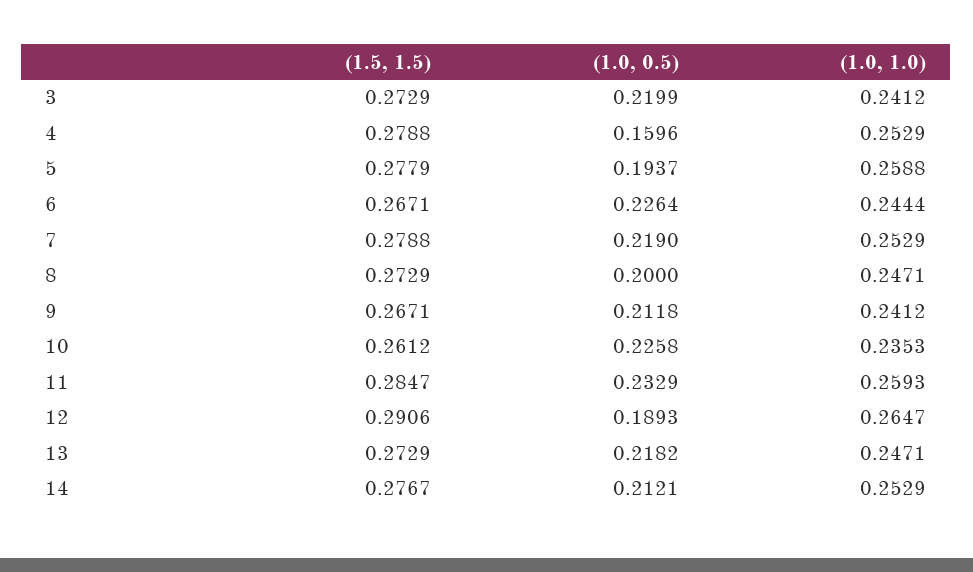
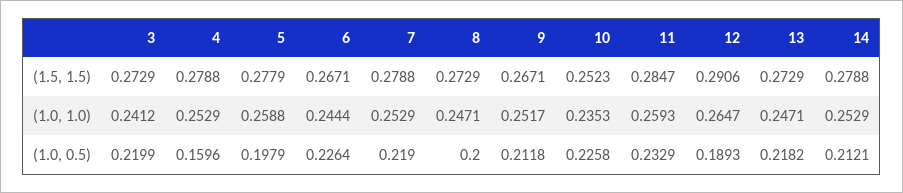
  {
    "(1.5, 1.5)": {
      "3": 0.2729,
      "4": 0.2788,
      "5": 0.2779,
      "6": 0.2671,
      "7": 0.2788,
      "8": 0.2729,
      "9": 0.2671,
-     "10": 0.2612,
+     "10": 0.2523,
      "11": 0.2847,
      "12": 0.2906,
      "13": 0.2729,
-     "14": 0.2767
+     "14": 0.2788
    },
    "(1.0, 0.5)": {
      "3": 0.2199,
      "4": 0.1596,
-     "5": 0.1937,
+     "5": 0.1979,
      "6": 0.2264,
      "7": 0.219,
      "8": 0.2,
      "9": 0.2118,
      "10": 0.2258,
      "11": 0.2329,
      "12": 0.1893,
      "13": 0.2182,
      "14": 0.2121
    },
    "(1.0, 1.0)": {
      "3": 0.2412,
      "4": 0.2529,
      "5": 0.2588,
      "6": 0.2444,
      "7": 0.2529,
      "8": 0.2471,
-     "9": 0.2412,
+     "9": 0.2517,
      "10": 0.2353,
      "11": 0.2593,
      "12": 0.2647,
      "13": 0.2471,
      "14": 0.2529
    }
  }

